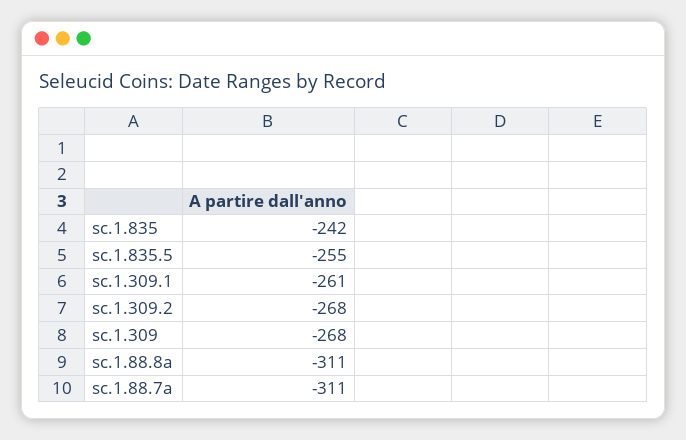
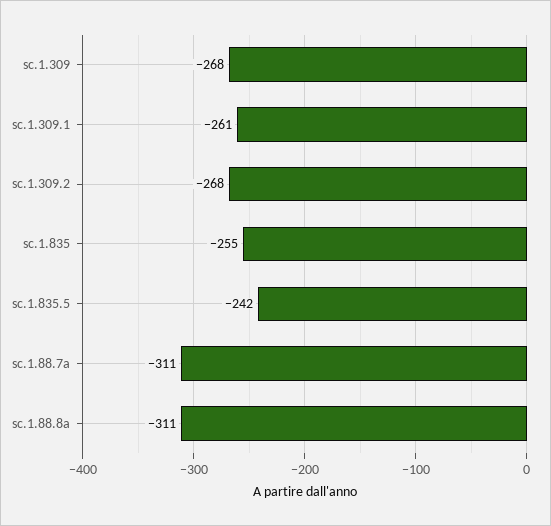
  {
-   "sc.1.835": -242,
+   "sc.1.835": -255,
-   "sc.1.835.5": -255,
+   "sc.1.835.5": -242,
    "sc.1.309.1": -261,
    "sc.1.309.2": -268,
    "sc.1.309": -268,
    "sc.1.88.8a": -311,
    "sc.1.88.7a": -311
  }

